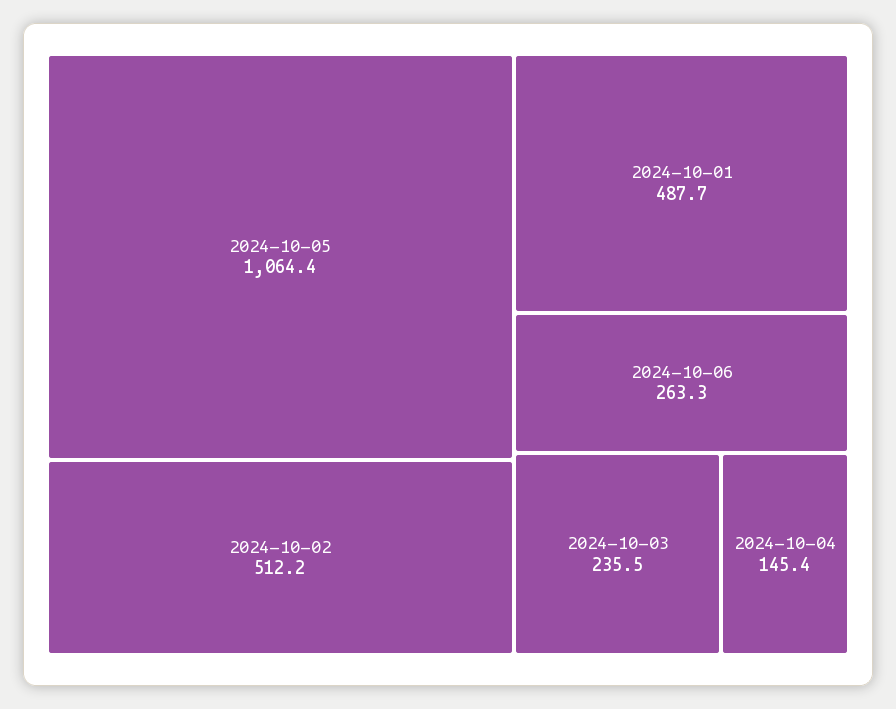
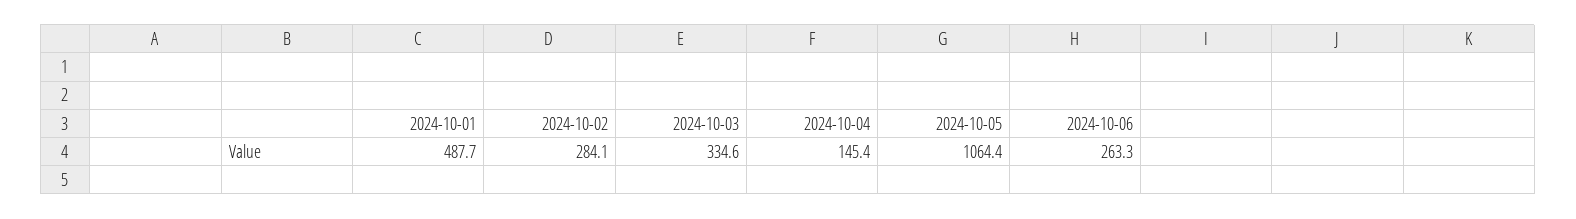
  {
    "2024-10-05": 1064.4,
-   "2024-10-02": 512.2,
+   "2024-10-02": 284.1,
    "2024-10-01": 487.7,
    "2024-10-06": 263.3,
-   "2024-10-03": 235.5,
+   "2024-10-03": 334.6,
    "2024-10-04": 145.4
  }

